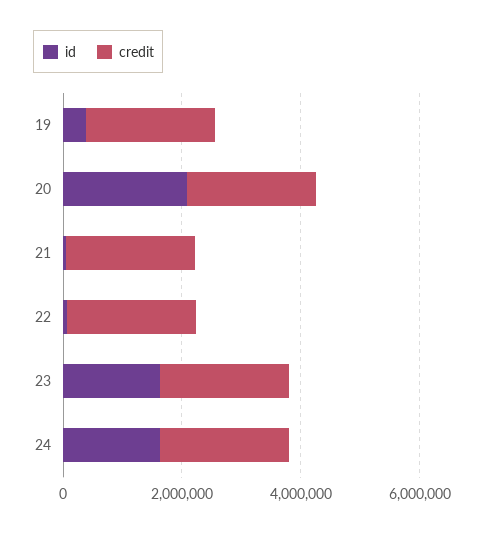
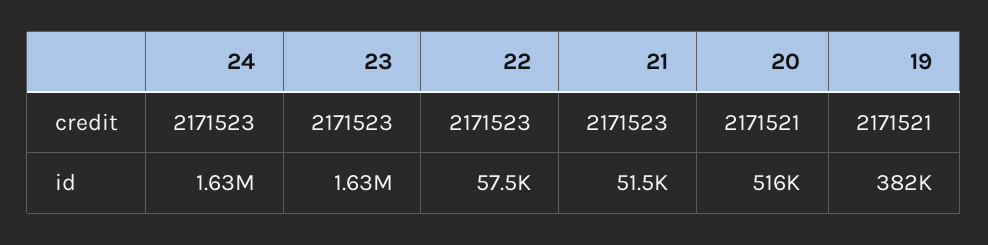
  {
    "id": {
      "19": 382000,
-     "20": 2000000,
+     "20": 516000,
      "21": 51500,
      "22": 57500,
      "23": 1630000,
      "24": 1630000
    },
    "credit": {
      "19": 2171521,
      "20": 2171521,
      "21": 2171523,
      "22": 2171523,
      "23": 2171523,
      "24": 2171523
    }
  }

